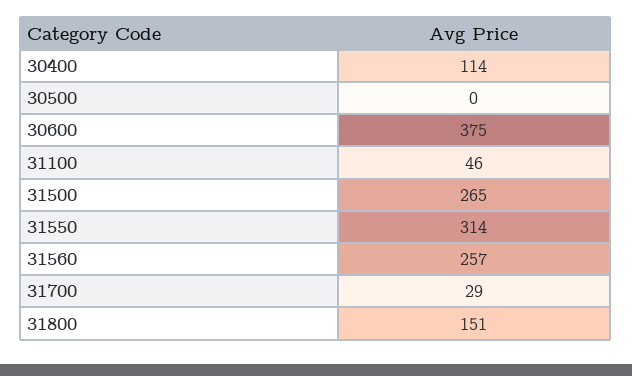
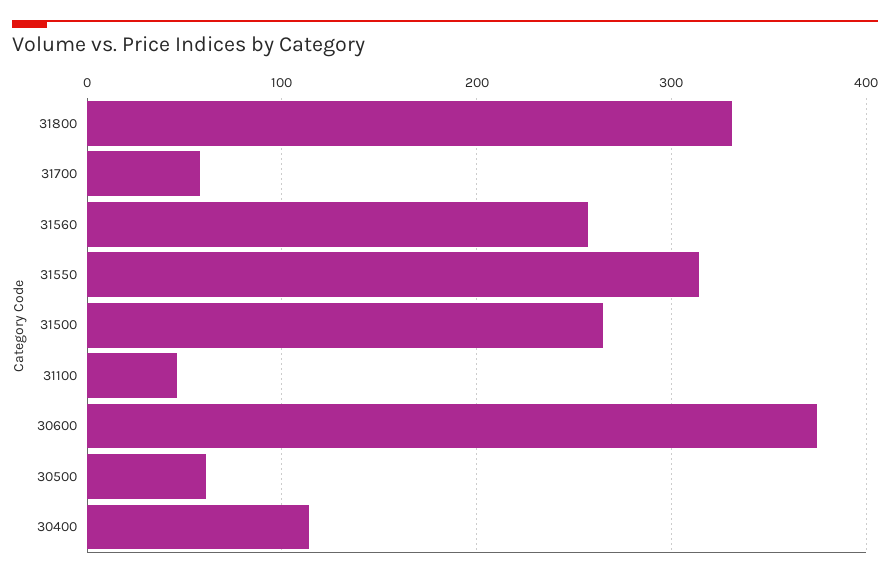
  {
    "30400": 114,
-   "30500": 0,
+   "30500": 60,
    "30600": 375,
    "31100": 46,
    "31500": 265,
    "31550": 314,
    "31560": 257,
-   "31700": 29,
+   "31700": 60,
-   "31800": 151
+   "31800": 330
  }

